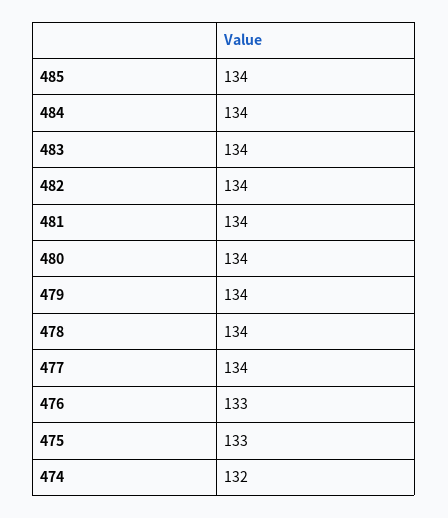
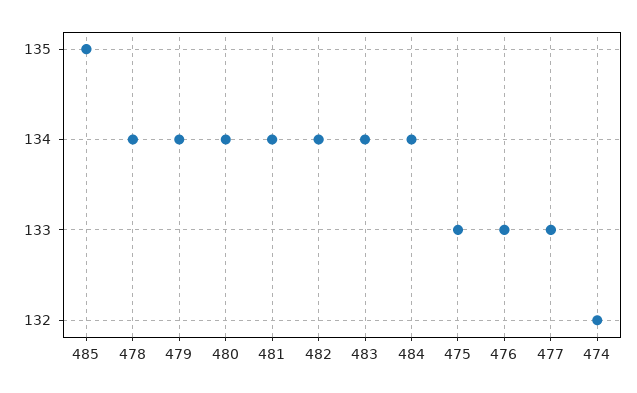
  {
-   "485": 134,
+   "485": 135,
    "484": 134,
    "483": 134,
    "482": 134,
    "481": 134,
    "480": 134,
    "479": 134,
    "478": 134,
-   "477": 134,
+   "477": 133,
    "476": 133,
    "475": 133,
    "474": 132
  }

